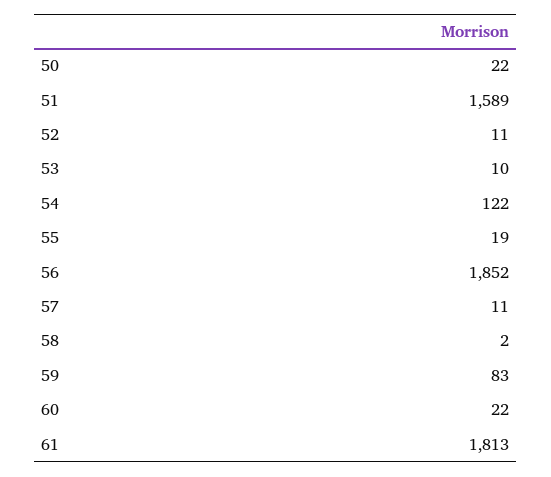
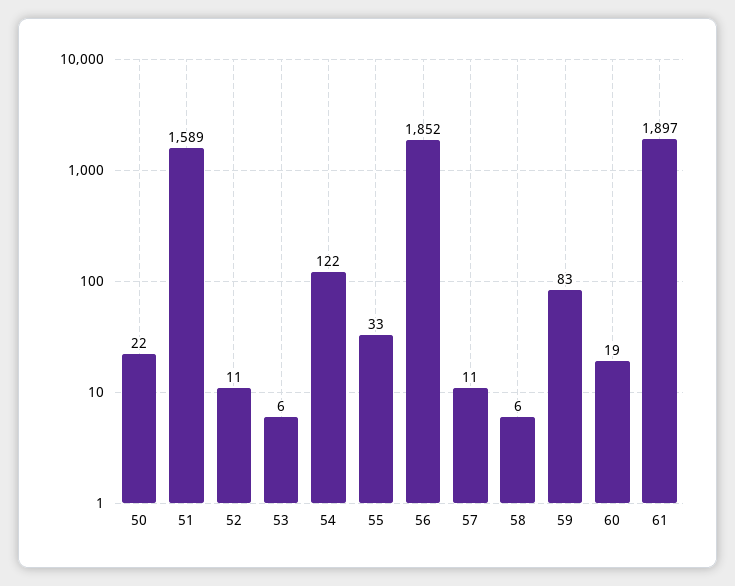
  {
    "50": 22,
    "51": 1589,
    "52": 11,
-   "53": 10,
+   "53": 6,
    "54": 122,
-   "55": 19,
+   "55": 33,
    "56": 1852,
    "57": 11,
-   "58": 2,
+   "58": 6,
    "59": 83,
-   "60": 22,
+   "60": 19,
-   "61": 1813
+   "61": 1897
  }

